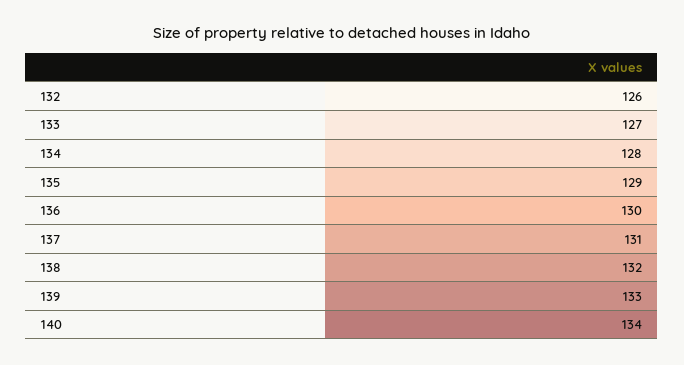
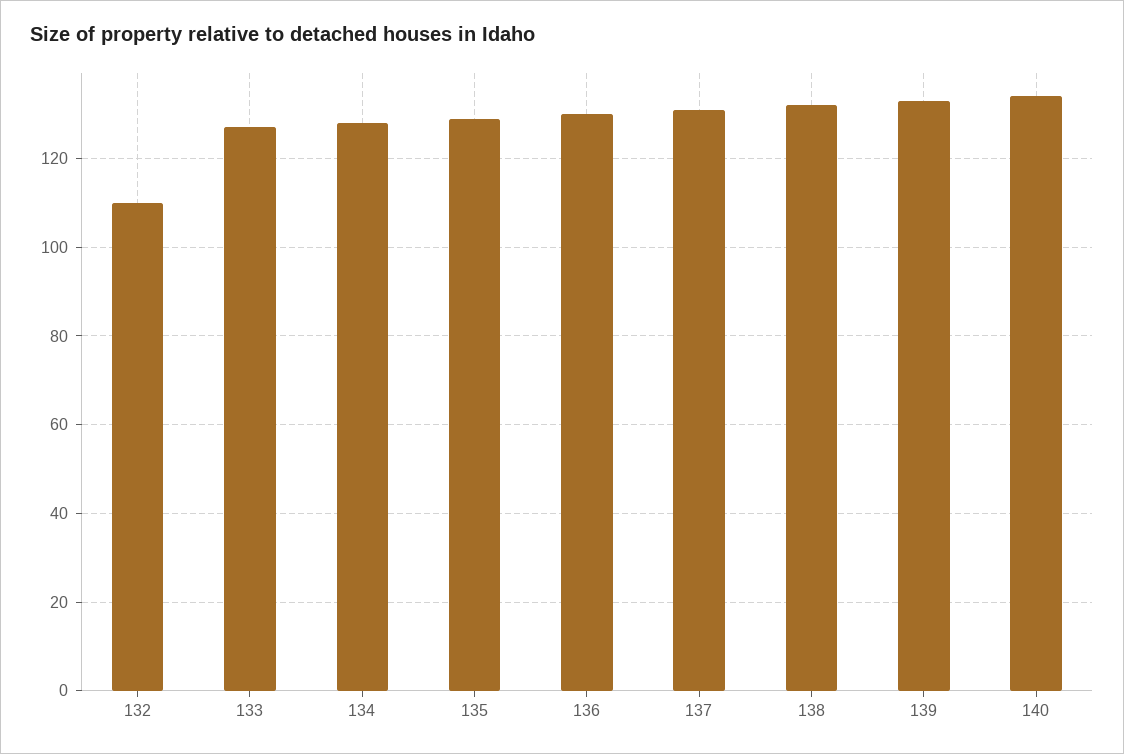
  {
-   "132": 126,
+   "132": 110,
    "133": 127,
    "134": 128,
    "135": 129,
    "136": 130,
    "137": 131,
    "138": 132,
    "139": 133,
    "140": 134
  }

